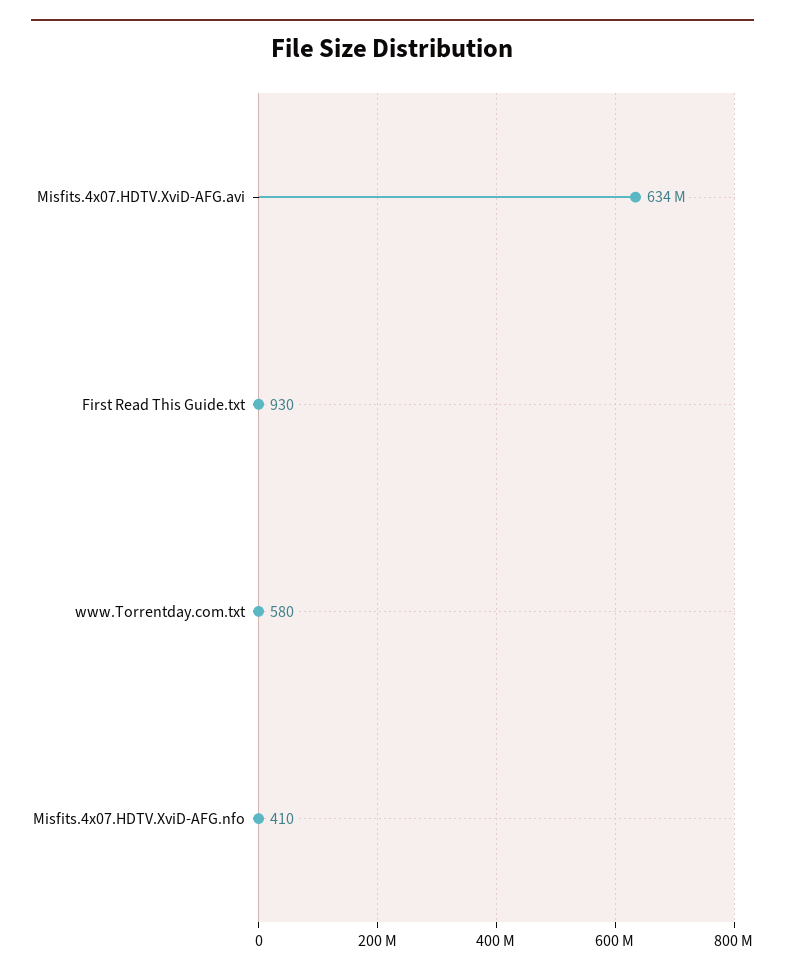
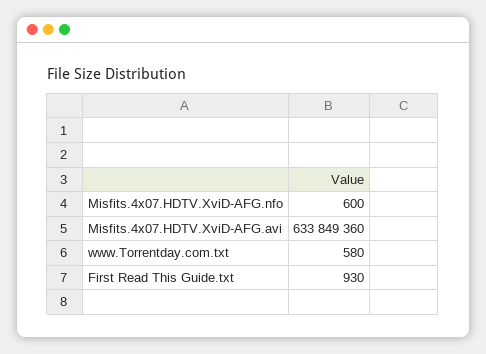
  {
    "Misfits.4x07.HDTV.XviD-AFG.avi": 633849360,
    "First Read This Guide.txt": 930,
    "www.Torrentday.com.txt": 580,
-   "Misfits.4x07.HDTV.XviD-AFG.nfo": 410
+   "Misfits.4x07.HDTV.XviD-AFG.nfo": 600
  }

